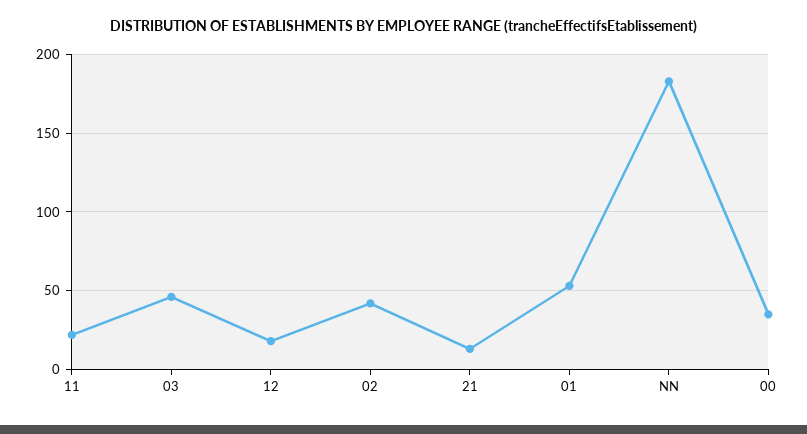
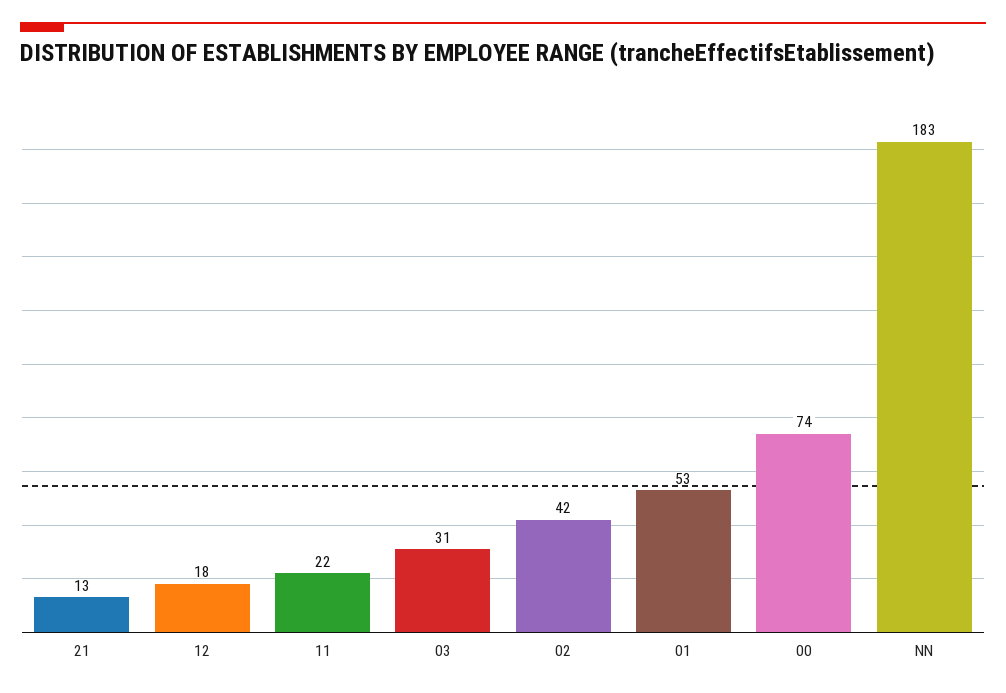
  {
    "11": 22,
-   "03": 45,
+   "03": 31,
    "12": 18,
    "02": 42,
    "21": 13,
    "01": 53,
    "NN": 183,
-   "00": 35
+   "00": 74
  }

